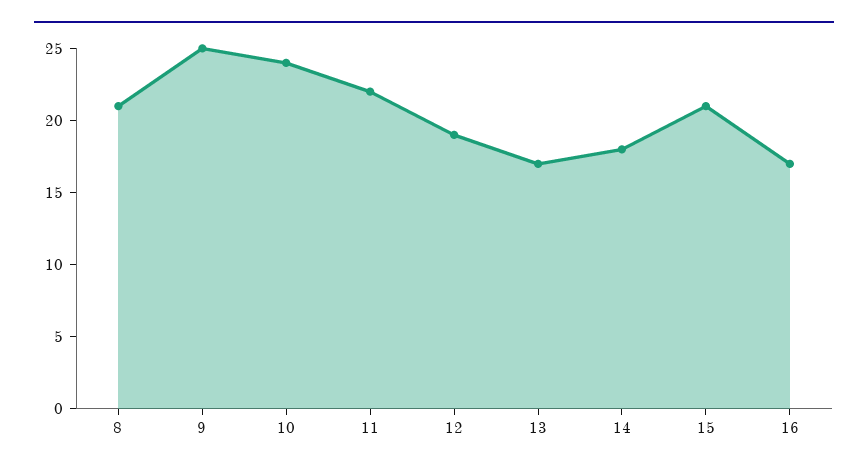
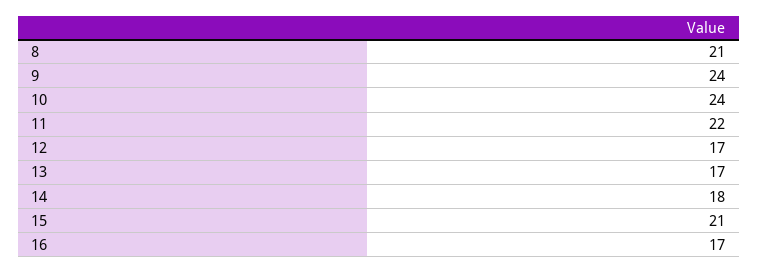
  {
    "8": 21,
-   "9": 25,
+   "9": 24,
    "10": 24,
    "11": 22,
-   "12": 19,
+   "12": 17,
    "13": 17,
    "14": 18,
    "15": 21,
    "16": 17
  }

